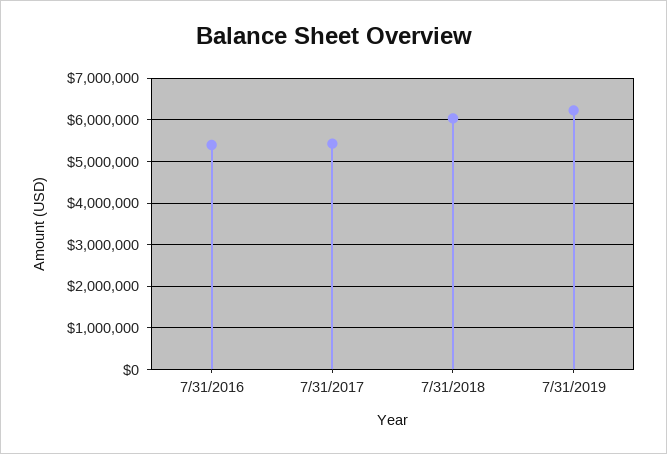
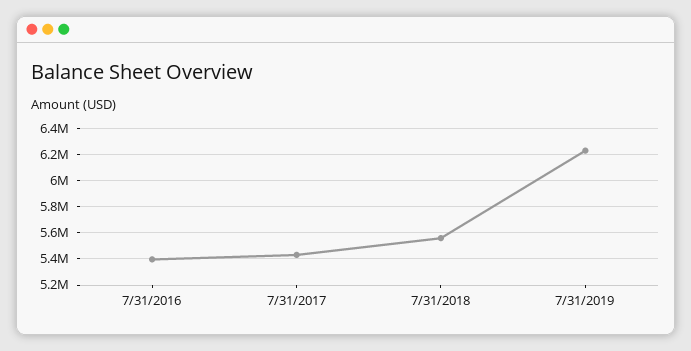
  {
    "7/31/2016": 5400000,
    "7/31/2017": 5450000,
-   "7/31/2018": 6000000,
+   "7/31/2018": 5550000,
    "7/31/2019": 6250000
  }

